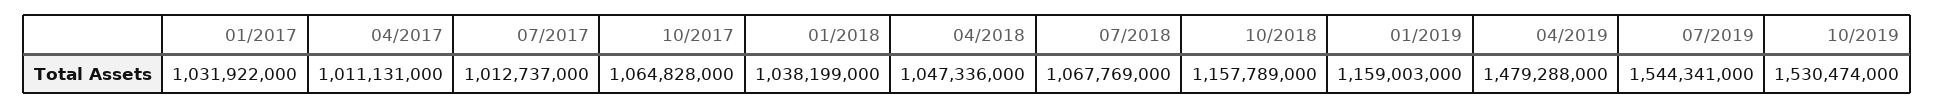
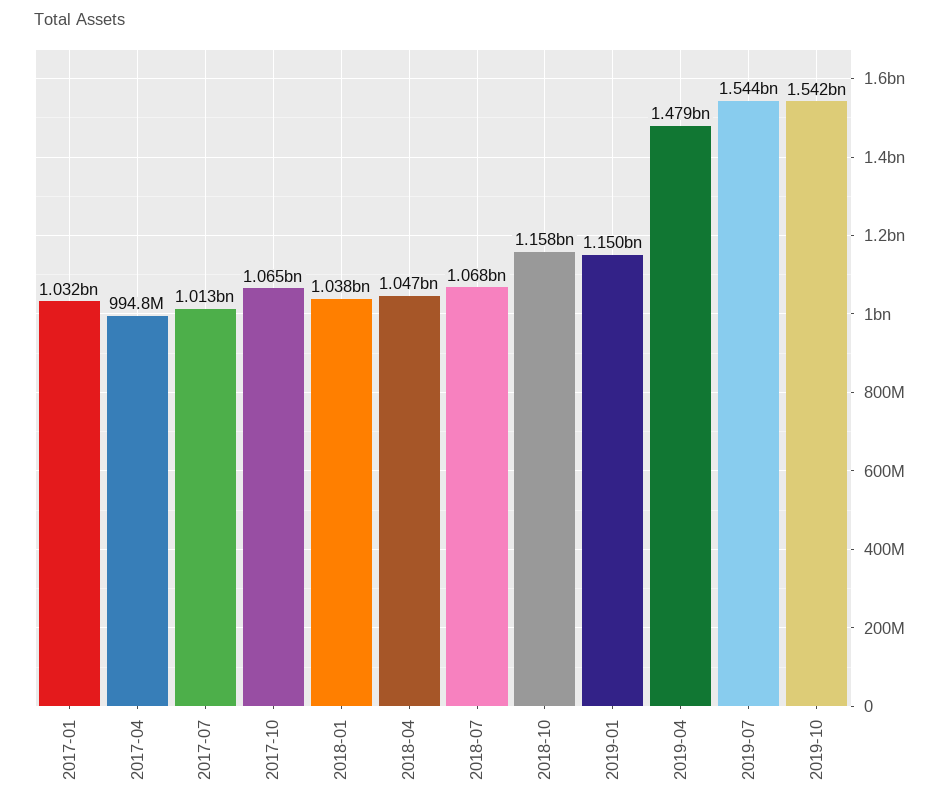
  {
    "01/2017": 1031922000,
-   "04/2017": 1011131000,
+   "04/2017": 994800000,
    "07/2017": 1012737000,
    "10/2017": 1064828000,
    "01/2018": 1038199000,
    "04/2018": 1047336000,
    "07/2018": 1067769000,
    "10/2018": 1157789000,
-   "01/2019": 1159003000,
+   "01/2019": 1150000000,
    "04/2019": 1479288000,
    "07/2019": 1544341000,
-   "10/2019": 1530474000
+   "10/2019": 1542000000
  }

